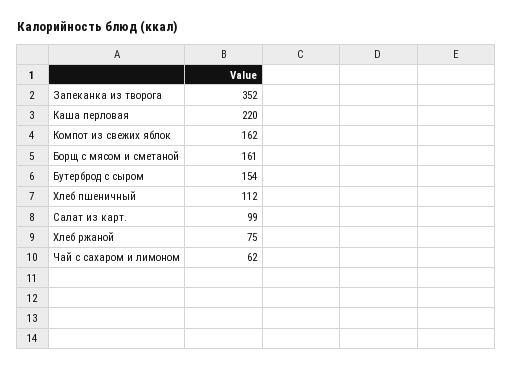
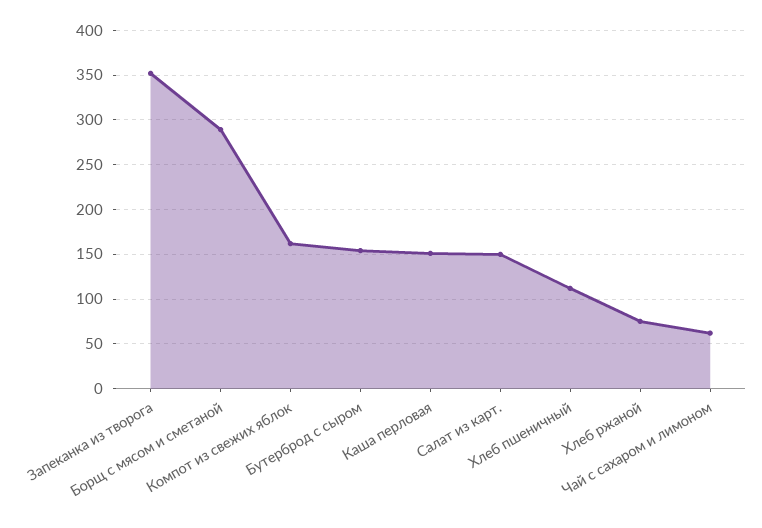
  {
    "Запеканка из творога": 352,
-   "Каша перловая": 220,
+   "Каша перловая": 150,
    "Компот из свежих яблок": 162,
-   "Борщ с мясом и сметаной": 161,
+   "Борщ с мясом и сметаной": 290,
    "Бутерброд с сыром": 154,
    "Хлеб пшеничный": 112,
-   "Салат из карт.": 99,
+   "Салат из карт.": 150,
    "Хлеб ржаной": 75,
    "Чай с сахаром и лимоном": 62
  }

